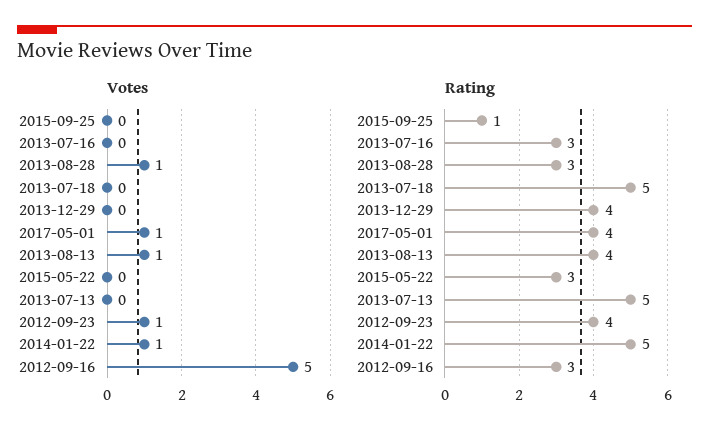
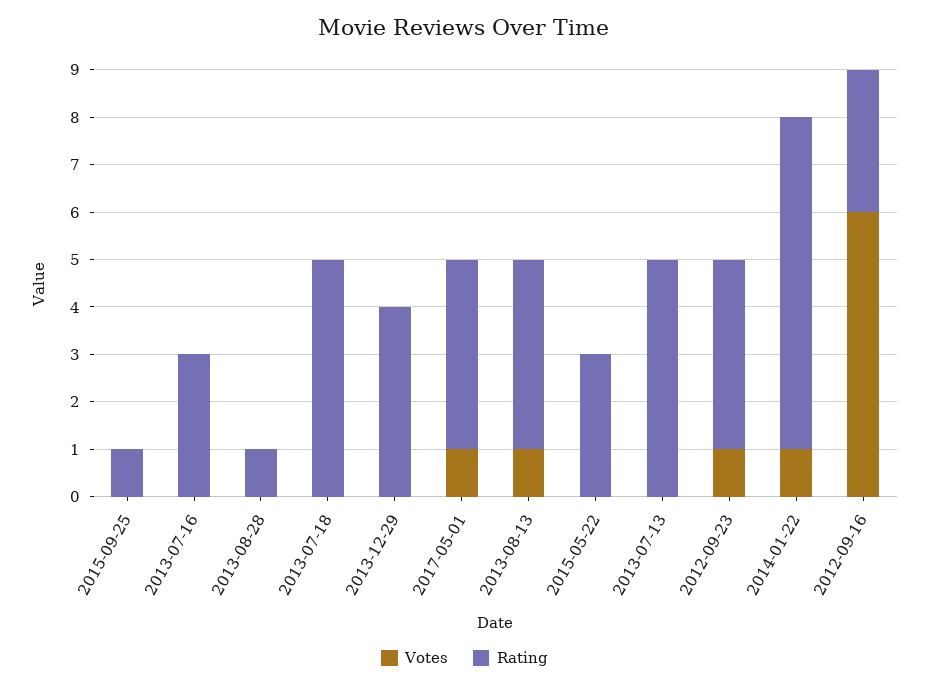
  {
    "Votes": {
      "2015-09-25": 0,
      "2013-07-16": 0,
-     "2013-08-28": 1,
+     "2013-08-28": 0,
      "2013-07-18": 0,
      "2013-12-29": 0,
      "2017-05-01": 1,
      "2013-08-13": 1,
      "2015-05-22": 0,
      "2013-07-13": 0,
      "2012-09-23": 1,
      "2014-01-22": 1,
-     "2012-09-16": 5
+     "2012-09-16": 6
    },
    "Rating": {
      "2015-09-25": 1,
      "2013-07-16": 3,
-     "2013-08-28": 3,
+     "2013-08-28": 1,
      "2013-07-18": 5,
      "2013-12-29": 4,
      "2017-05-01": 4,
      "2013-08-13": 4,
      "2015-05-22": 3,
      "2013-07-13": 5,
      "2012-09-23": 4,
-     "2014-01-22": 5,
+     "2014-01-22": 7,
      "2012-09-16": 3
    }
  }

